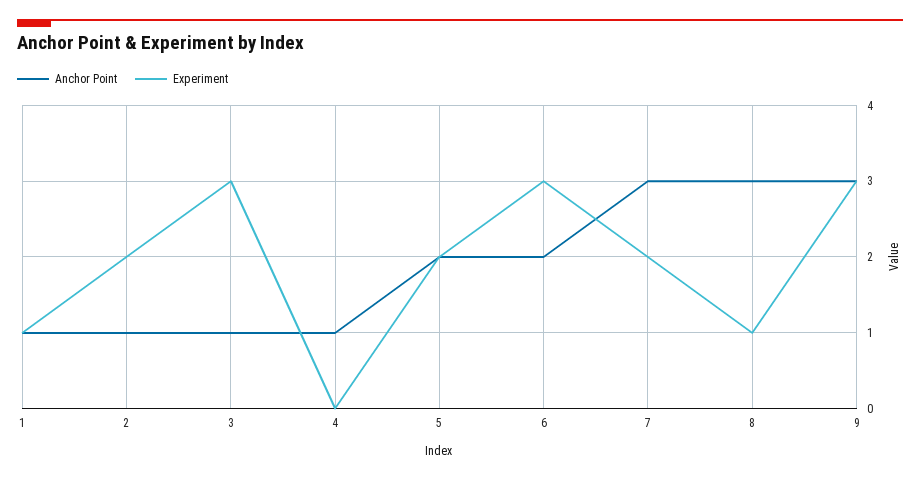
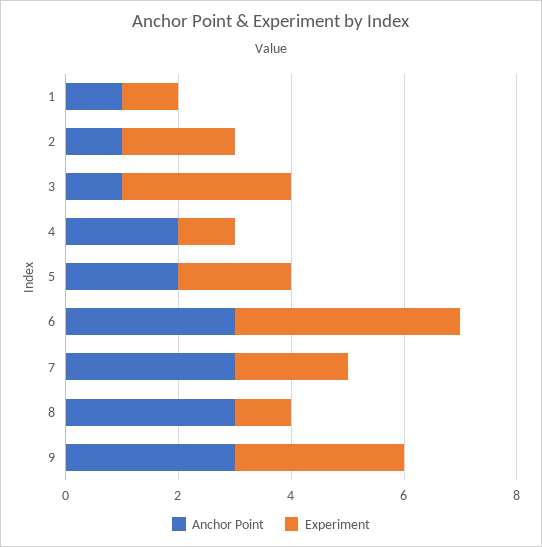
  {
    "Anchor Point": {
      "1": 1,
      "2": 1,
      "3": 1,
-     "4": 1,
+     "4": 2,
      "5": 2,
-     "6": 2,
+     "6": 3,
      "7": 3,
      "8": 3,
      "9": 3
    },
    "Experiment": {
      "1": 1,
      "2": 2,
      "3": 3,
-     "4": 0,
+     "4": 1,
      "5": 2,
-     "6": 3,
+     "6": 4,
      "7": 2,
      "8": 1,
      "9": 3
    }
  }

